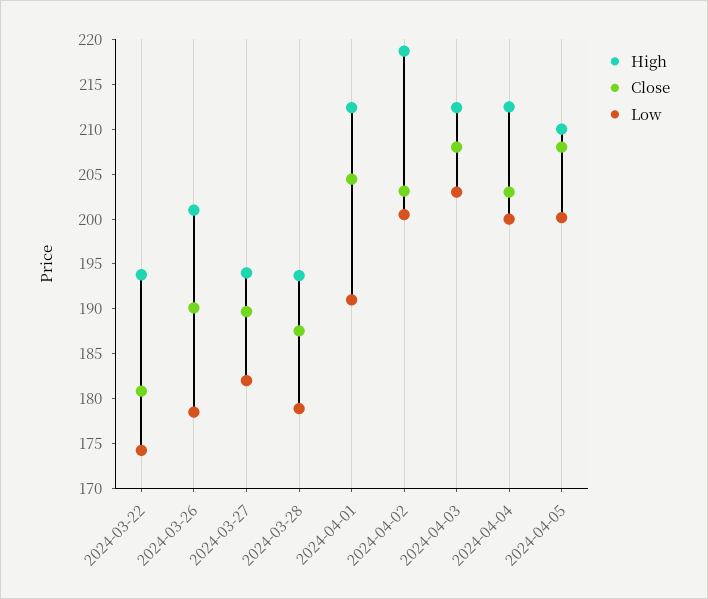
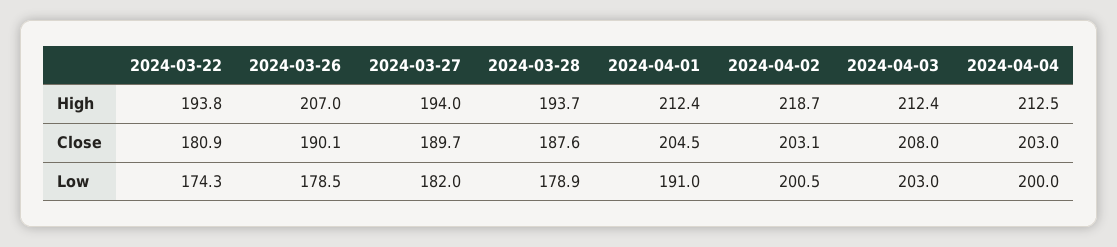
  {
    "High": {
      "2024-03-22": 193.8,
-     "2024-03-26": 201,
+     "2024-03-26": 207,
      "2024-03-27": 194,
      "2024-03-28": 193.7,
      "2024-04-01": 212.4,
      "2024-04-02": 218.7,
      "2024-04-03": 212.4,
-     "2024-04-04": 212.5,
+     "2024-04-04": 212.5
-     "2024-04-05": 210
    },
    "Close": {
      "2024-03-22": 180.9,
      "2024-03-26": 190.1,
      "2024-03-27": 189.7,
      "2024-03-28": 187.6,
      "2024-04-01": 204.5,
      "2024-04-02": 203.1,
      "2024-04-03": 208,
-     "2024-04-04": 203,
+     "2024-04-04": 203
-     "2024-04-05": 208
    },
    "Low": {
      "2024-03-22": 174.3,
      "2024-03-26": 178.5,
      "2024-03-27": 182,
      "2024-03-28": 178.9,
      "2024-04-01": 191,
      "2024-04-02": 200.5,
      "2024-04-03": 203,
-     "2024-04-04": 200,
+     "2024-04-04": 200
-     "2024-04-05": 200
    }
  }

